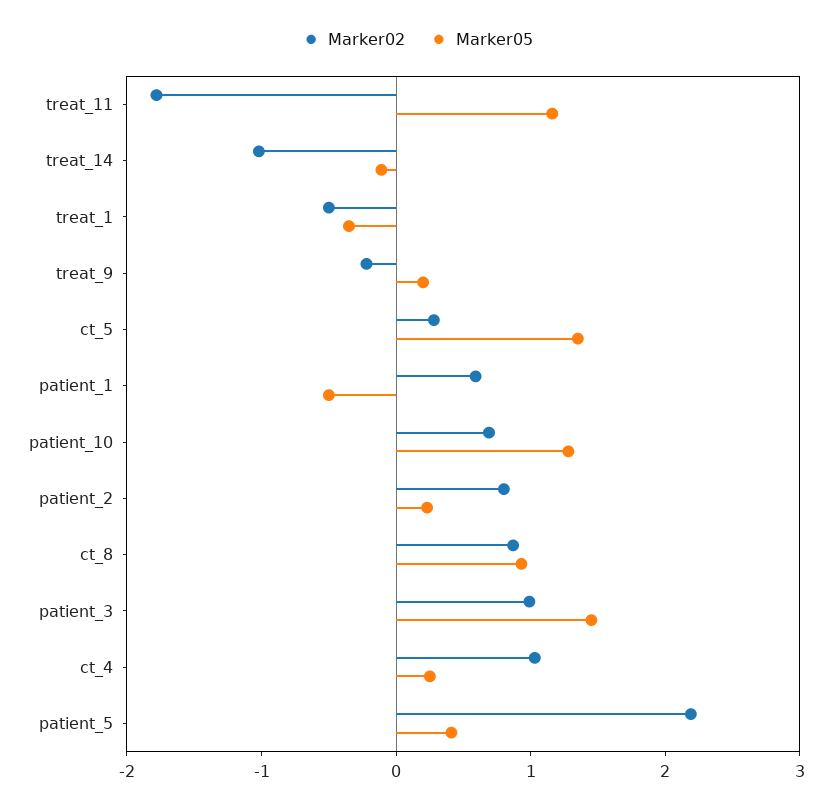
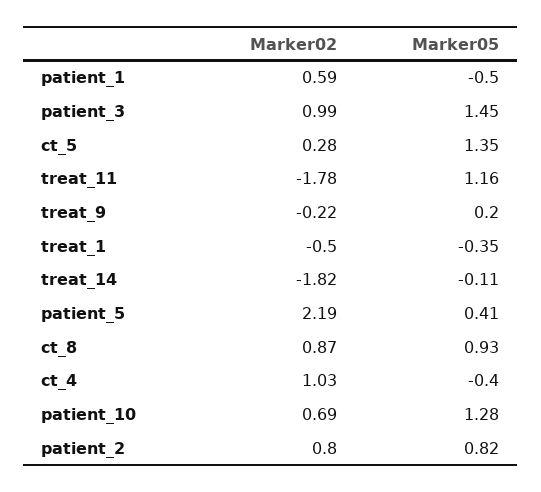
  {
    "Marker02": {
      "treat_11": -1.78,
-     "treat_14": -1,
+     "treat_14": -1.82,
      "treat_1": -0.5,
      "treat_9": -0.22,
      "ct_5": 0.28,
      "patient_1": 0.59,
      "patient_10": 0.69,
      "patient_2": 0.8,
      "ct_8": 0.87,
      "patient_3": 0.99,
      "ct_4": 1.03,
      "patient_5": 2.19
    },
    "Marker05": {
      "treat_11": 1.16,
      "treat_14": -0.11,
      "treat_1": -0.35,
      "treat_9": 0.2,
      "ct_5": 1.35,
      "patient_1": -0.5,
      "patient_10": 1.28,
-     "patient_2": 0.2,
+     "patient_2": 0.82,
      "ct_8": 0.93,
      "patient_3": 1.45,
-     "ct_4": 0.2,
+     "ct_4": -0.4,
      "patient_5": 0.41
    }
  }

